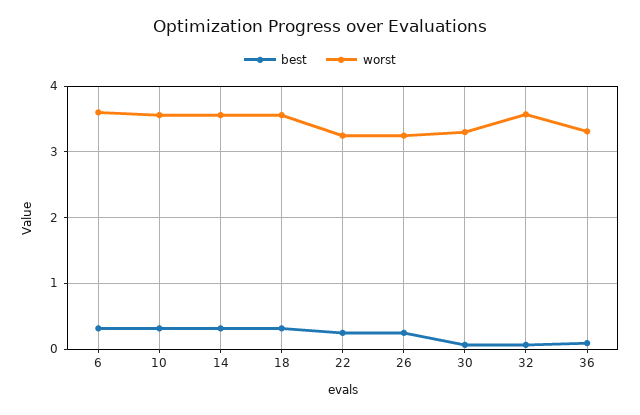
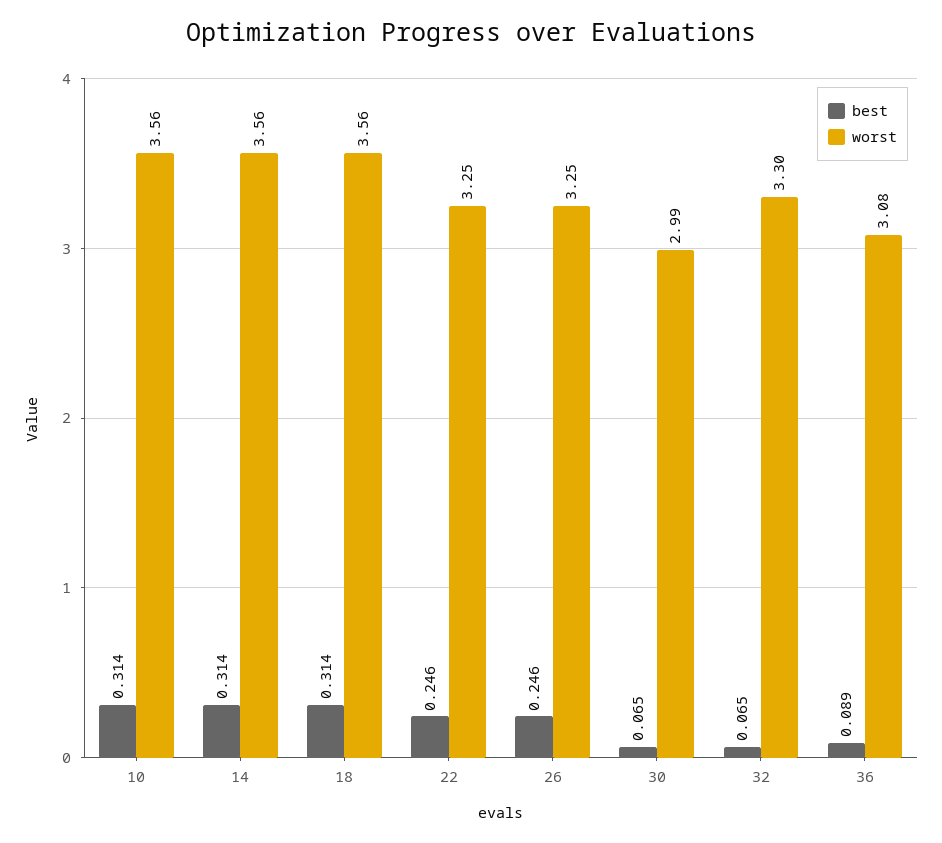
  {
    "best": {
-     "6": 0.3,
      "10": 0.314,
      "14": 0.314,
      "18": 0.314,
      "22": 0.246,
      "26": 0.246,
      "30": 0.065,
      "32": 0.065,
      "36": 0.089
    },
    "worst": {
-     "6": 3.6,
      "10": 3.56,
      "14": 3.56,
      "18": 3.56,
      "22": 3.25,
      "26": 3.25,
-     "30": 3.3,
+     "30": 2.99,
-     "32": 3.6,
+     "32": 3.3,
-     "36": 3.3
+     "36": 3.08
    }
  }

